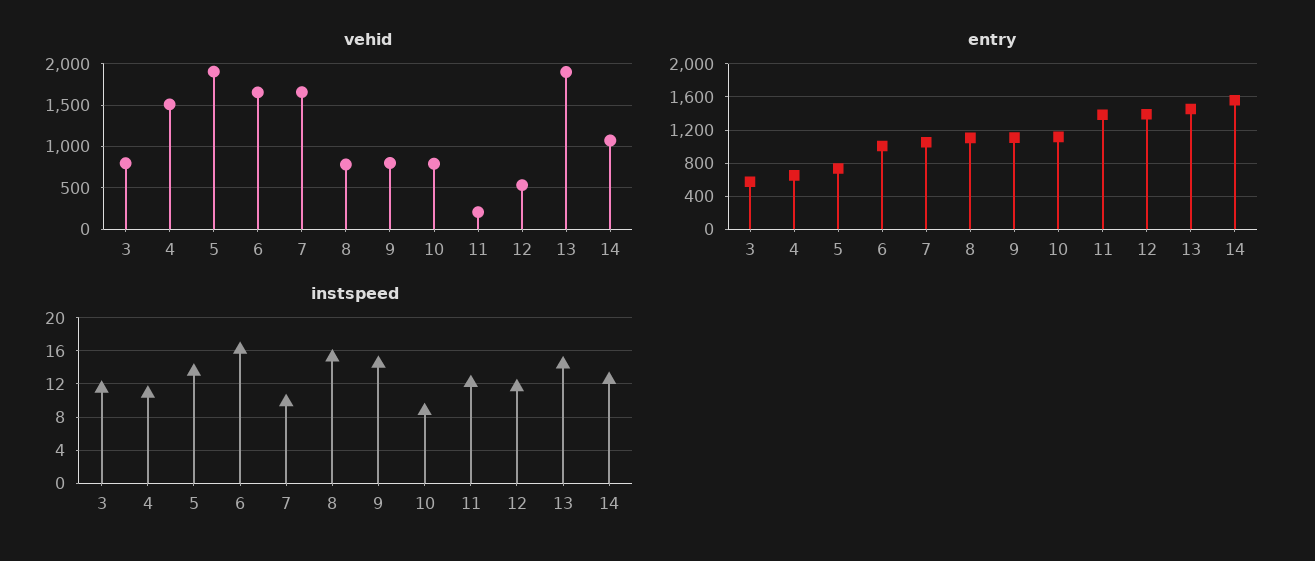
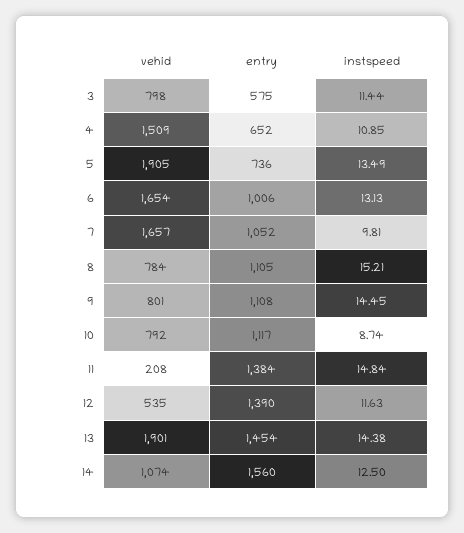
  {
    "vehid": {
      "3": 798,
      "4": 1509,
      "5": 1905,
      "6": 1654,
      "7": 1657,
      "8": 784,
      "9": 801,
      "10": 792,
      "11": 208,
      "12": 535,
      "13": 1901,
      "14": 1074
    },
    "entry": {
      "3": 575,
      "4": 652,
      "5": 736,
      "6": 1006,
      "7": 1052,
      "8": 1105,
      "9": 1108,
      "10": 1117,
      "11": 1384,
      "12": 1390,
      "13": 1454,
      "14": 1560
    },
    "instspeed": {
      "3": 11.44,
      "4": 10.85,
      "5": 13.49,
-     "6": 16,
+     "6": 13.13,
      "7": 9.81,
      "8": 15.21,
      "9": 14.45,
      "10": 8.74,
-     "11": 12,
+     "11": 14.84,
      "12": 11.63,
      "13": 14.38,
      "14": 12.5
    }
  }

